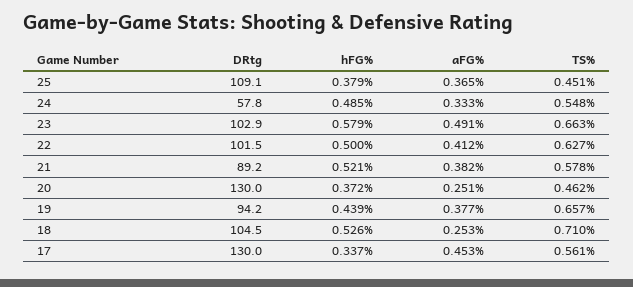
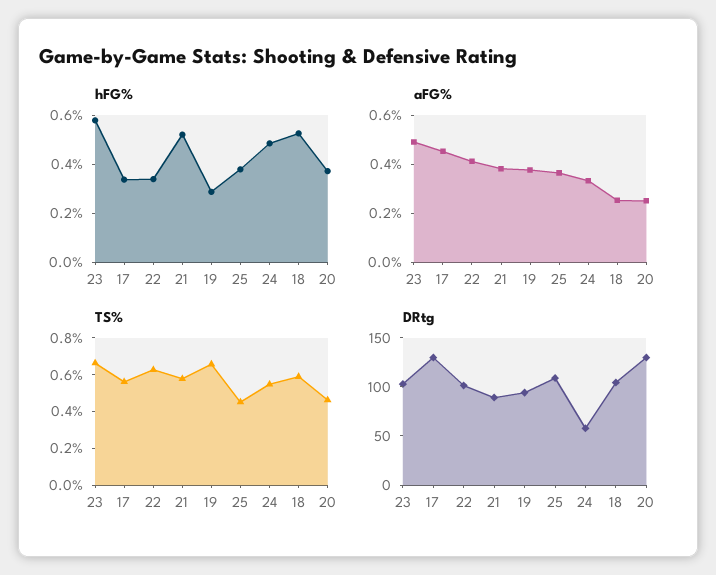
  {
    "DRtg": {
      "25": 109.1,
      "24": 57.8,
      "23": 102.9,
      "22": 101.5,
      "21": 89.2,
      "20": 130,
      "19": 94.2,
      "18": 104.5,
      "17": 130
    },
    "hFG%": {
      "25": 0.379,
      "24": 0.485,
      "23": 0.579,
-     "22": 0.5,
+     "22": 0.35,
      "21": 0.521,
      "20": 0.372,
-     "19": 0.439,
+     "19": 0.3,
      "18": 0.526,
      "17": 0.337
    },
    "aFG%": {
      "25": 0.365,
      "24": 0.333,
      "23": 0.491,
      "22": 0.412,
      "21": 0.382,
      "20": 0.251,
      "19": 0.377,
      "18": 0.253,
      "17": 0.453
    },
    "TS%": {
      "25": 0.451,
      "24": 0.548,
      "23": 0.663,
      "22": 0.627,
      "21": 0.578,
      "20": 0.462,
      "19": 0.657,
-     "18": 0.71,
+     "18": 0.6,
      "17": 0.561
    }
  }

